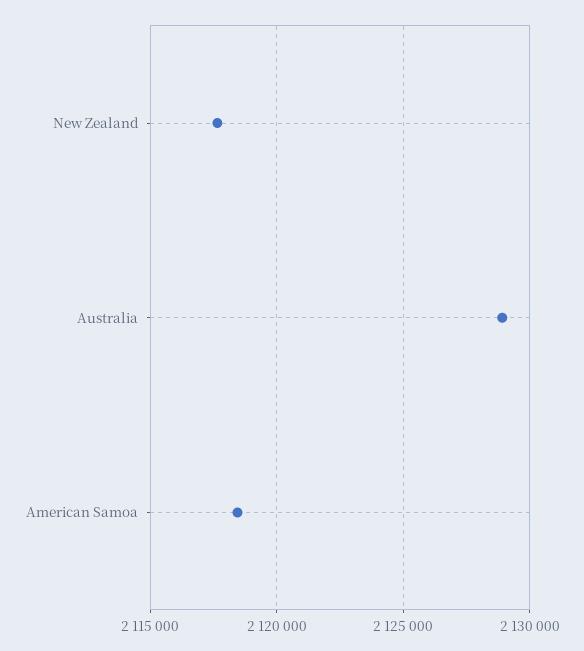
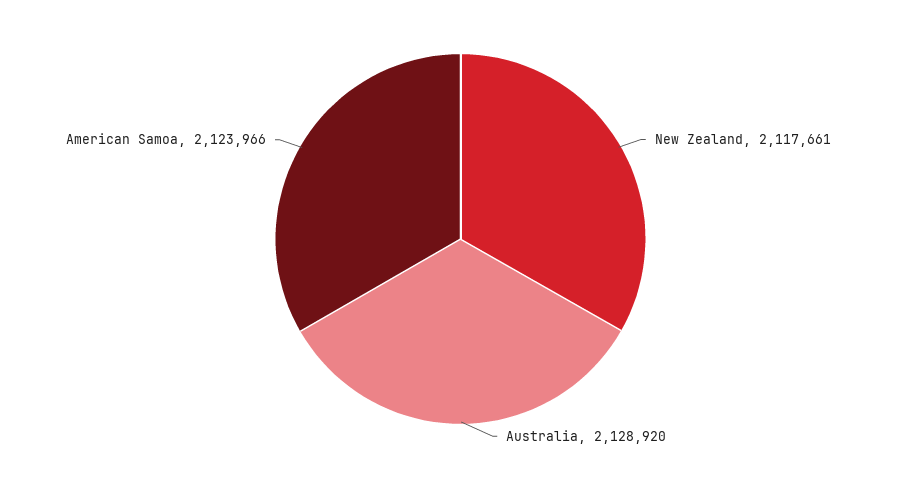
  {
    "New Zealand": 2117661,
    "Australia": 2128920,
-   "American Samoa": 2118500
+   "American Samoa": 2123966
  }

